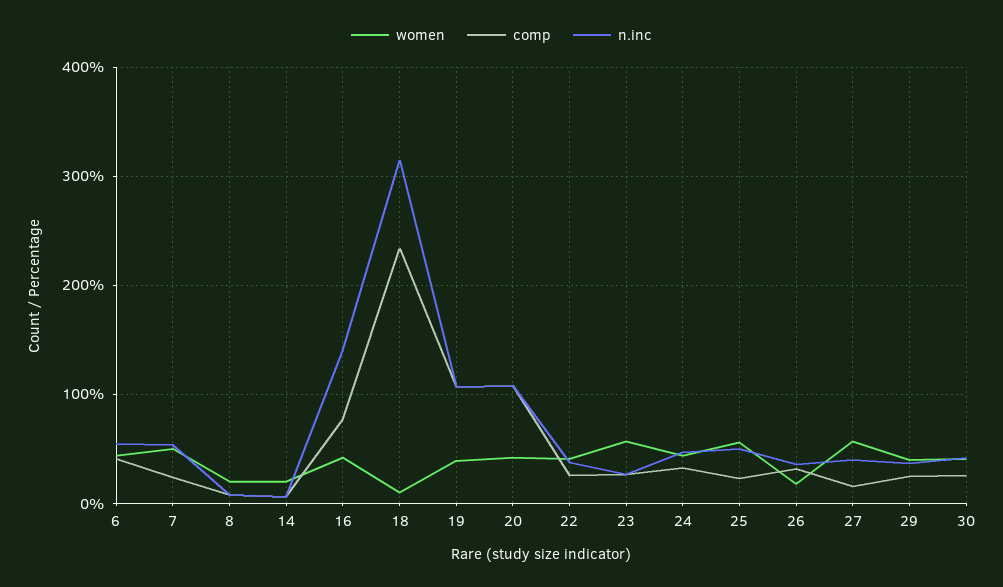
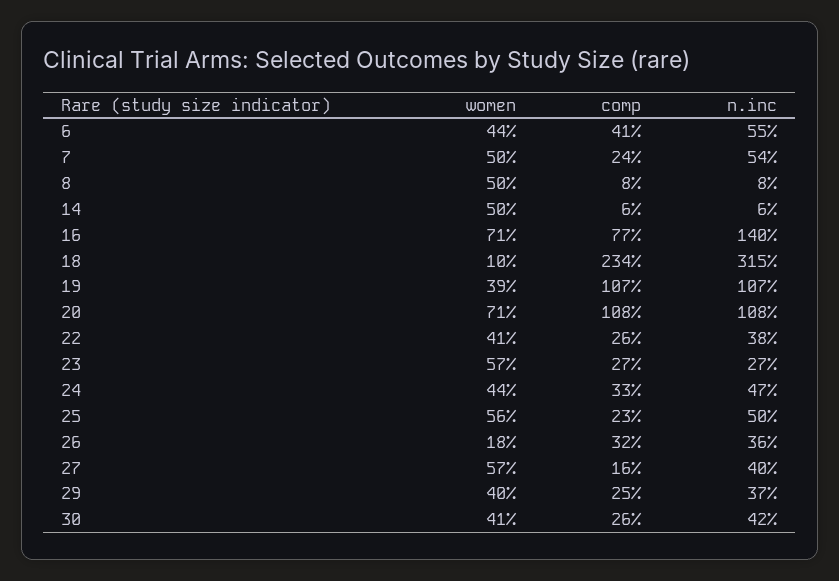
  {
    "women": {
      "6": 44,
      "7": 50,
-     "8": 20,
+     "8": 50,
-     "14": 20,
+     "14": 50,
-     "16": 40,
+     "16": 71,
      "18": 10,
      "19": 39,
-     "20": 40,
+     "20": 71,
      "22": 41,
      "23": 57,
      "24": 44,
      "25": 56,
      "26": 18,
      "27": 57,
      "29": 40,
      "30": 41
    },
    "comp": {
      "6": 41,
      "7": 24,
      "8": 8,
      "14": 6,
      "16": 77,
      "18": 234,
      "19": 107,
      "20": 108,
      "22": 26,
      "23": 27,
      "24": 33,
      "25": 23,
      "26": 32,
      "27": 16,
      "29": 25,
      "30": 26
    },
    "n.inc": {
      "6": 55,
      "7": 54,
      "8": 8,
      "14": 6,
      "16": 140,
      "18": 315,
      "19": 107,
      "20": 108,
      "22": 38,
      "23": 27,
      "24": 47,
      "25": 50,
      "26": 36,
      "27": 40,
      "29": 37,
      "30": 42
    }
  }

